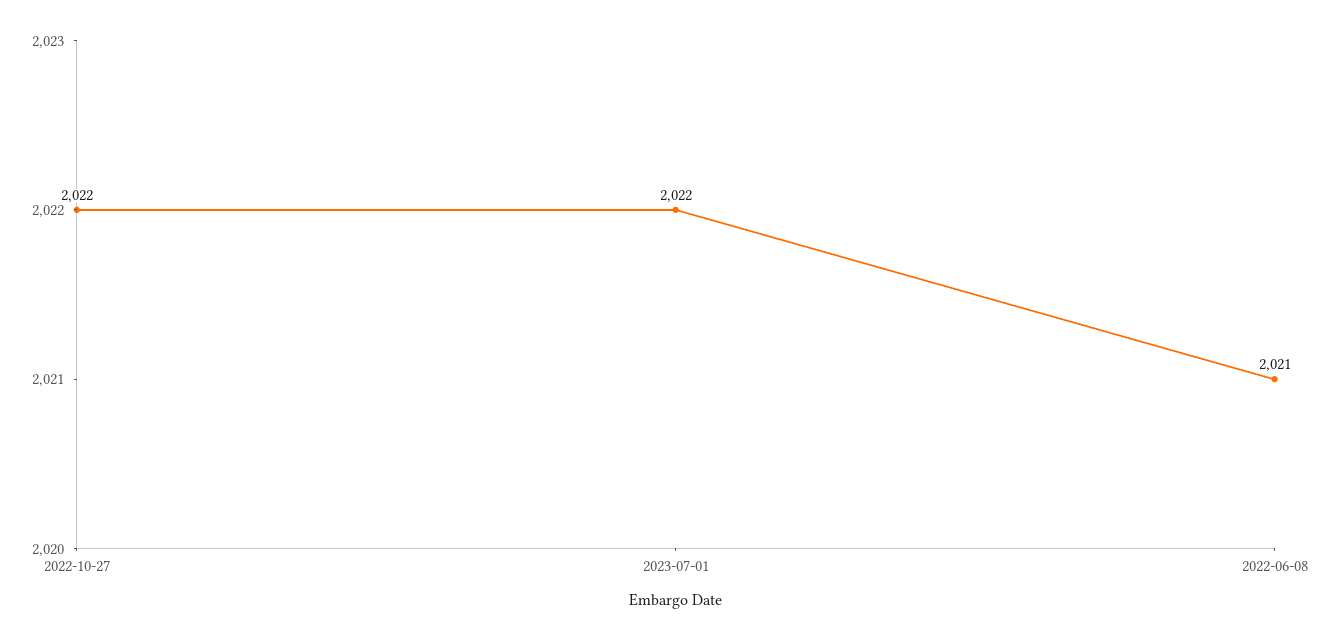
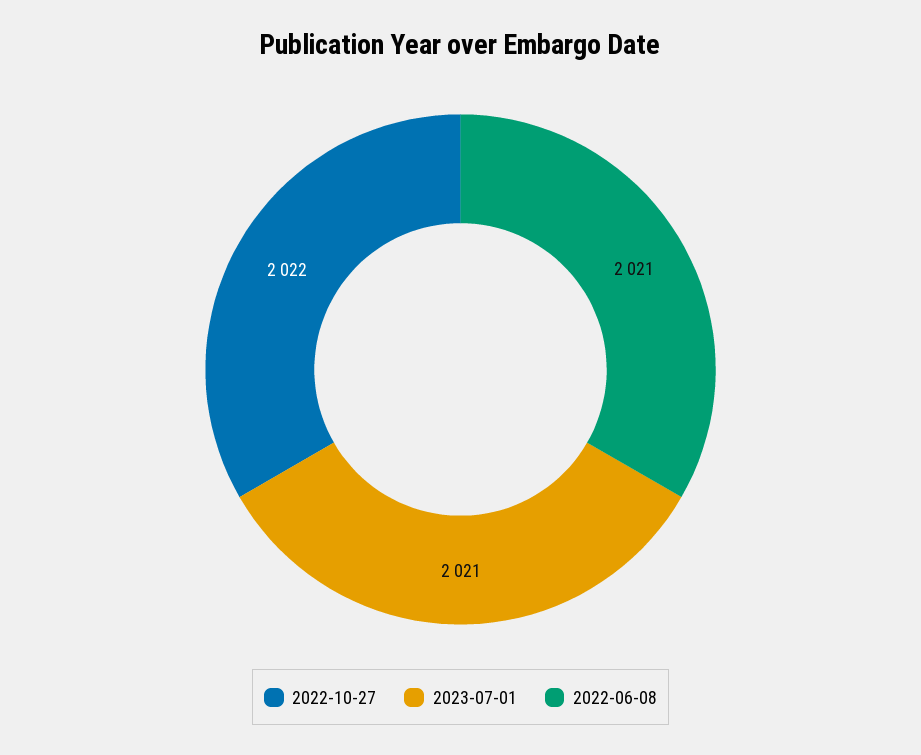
  {
    "2022-10-27": 2022,
-   "2023-07-01": 2022,
+   "2023-07-01": 2021,
    "2022-06-08": 2021
  }

